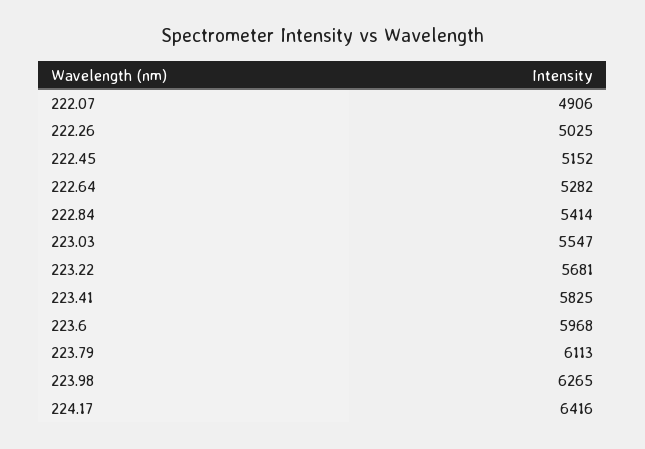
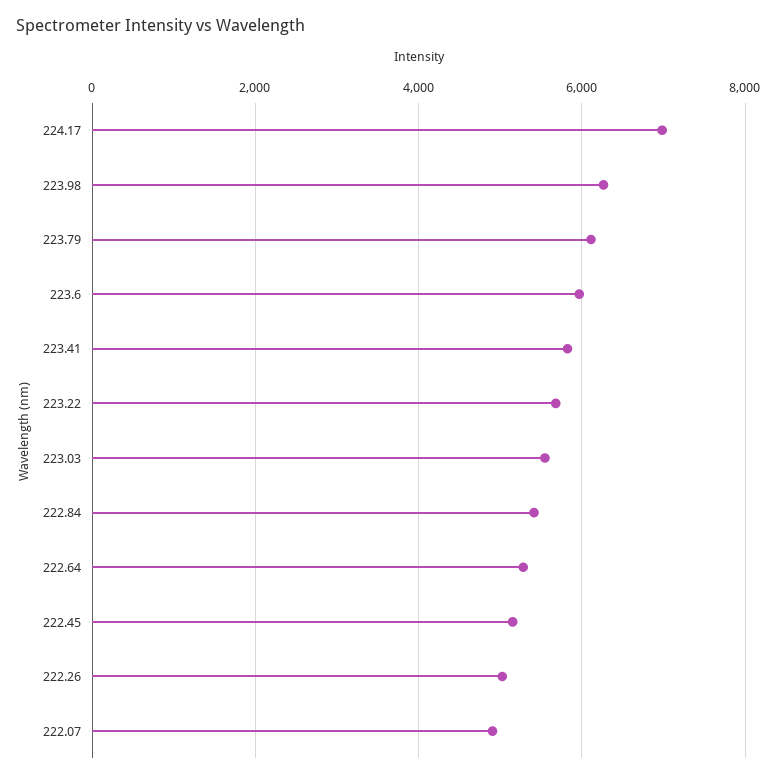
  {
    "222.07": 4906,
    "222.26": 5025,
    "222.45": 5152,
    "222.64": 5282,
    "222.84": 5414,
    "223.03": 5547,
    "223.22": 5681,
    "223.41": 5825,
    "223.6": 5968,
    "223.79": 6113,
    "223.98": 6265,
-   "224.17": 6416
+   "224.17": 7000
  }

